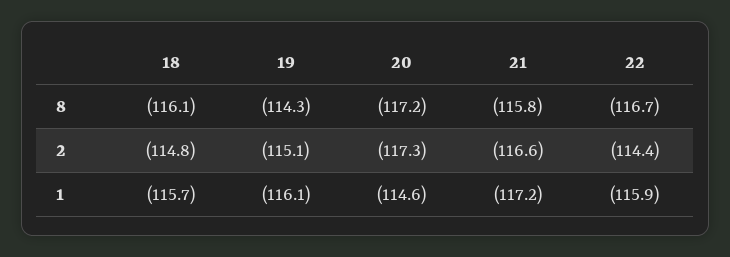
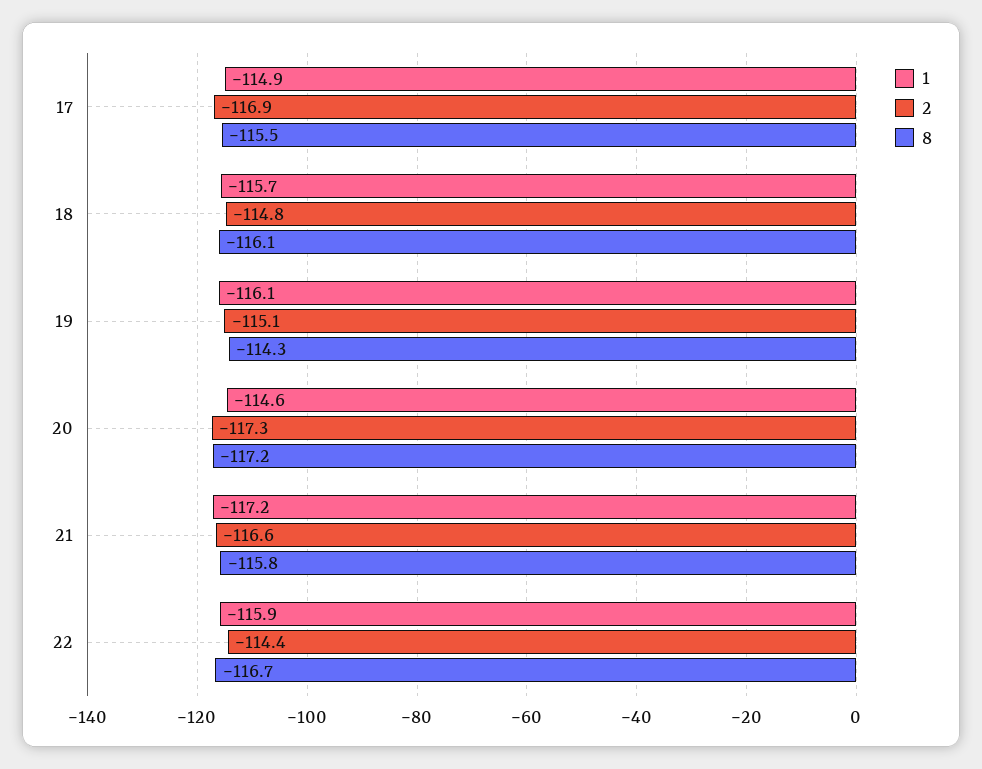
  {
    "8": {
      "18": -116.1,
      "19": -114.3,
      "20": -117.2,
      "21": -115.8,
-     "22": -116.7
+     "22": -116.7,
+     "17": -115.5
    },
    "2": {
      "18": -114.8,
      "19": -115.1,
      "20": -117.3,
      "21": -116.6,
-     "22": -114.4
+     "22": -114.4,
+     "17": -116.9
    },
    "1": {
      "18": -115.7,
      "19": -116.1,
      "20": -114.6,
      "21": -117.2,
-     "22": -115.9
+     "22": -115.9,
+     "17": -114.9
    }
  }

